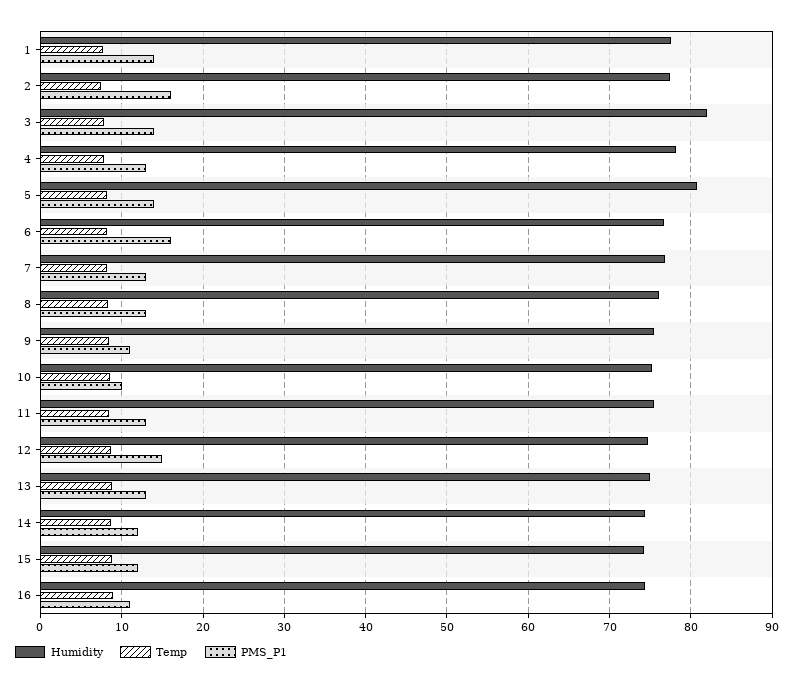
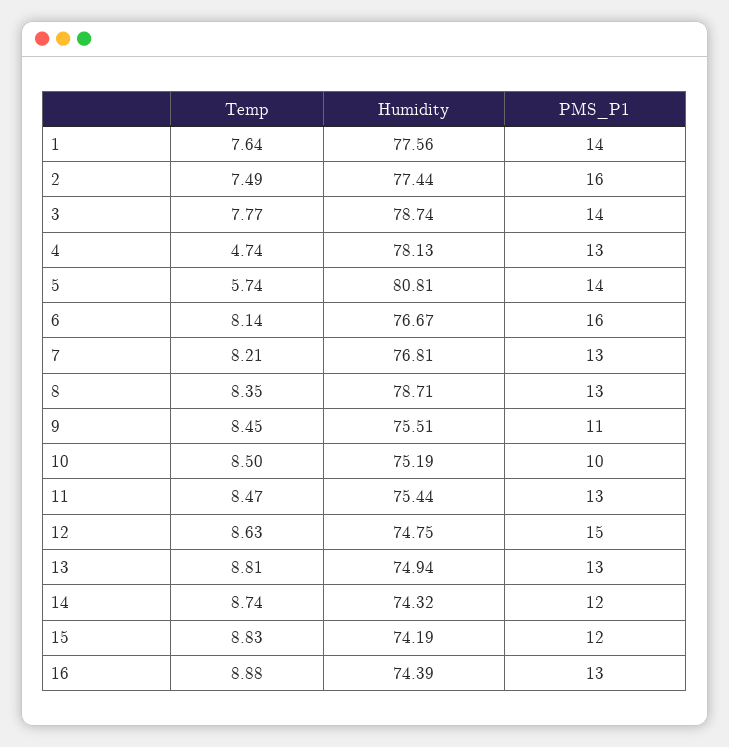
  {
    "Humidity": {
      "1": 77.56,
      "2": 77.44,
-     "3": 82,
+     "3": 78.74,
      "4": 78.13,
      "5": 80.81,
      "6": 76.67,
      "7": 76.81,
-     "8": 76,
+     "8": 78.71,
      "9": 75.51,
      "10": 75.19,
      "11": 75.44,
      "12": 74.75,
      "13": 74.94,
      "14": 74.32,
      "15": 74.19,
      "16": 74.39
    },
    "Temp": {
      "1": 7.64,
      "2": 7.49,
      "3": 7.77,
-     "4": 8,
+     "4": 4.74,
-     "5": 8,
+     "5": 5.74,
      "6": 8.14,
      "7": 8.21,
      "8": 8.35,
      "9": 8.45,
      "10": 8.5,
      "11": 8.47,
      "12": 8.63,
      "13": 8.81,
      "14": 8.74,
      "15": 8.83,
      "16": 8.88
    },
    "PMS_P1": {
      "1": 14,
      "2": 16,
      "3": 14,
      "4": 13,
      "5": 14,
      "6": 16,
      "7": 13,
      "8": 13,
      "9": 11,
      "10": 10,
      "11": 13,
      "12": 15,
      "13": 13,
      "14": 12,
      "15": 12,
-     "16": 11
+     "16": 13
    }
  }

